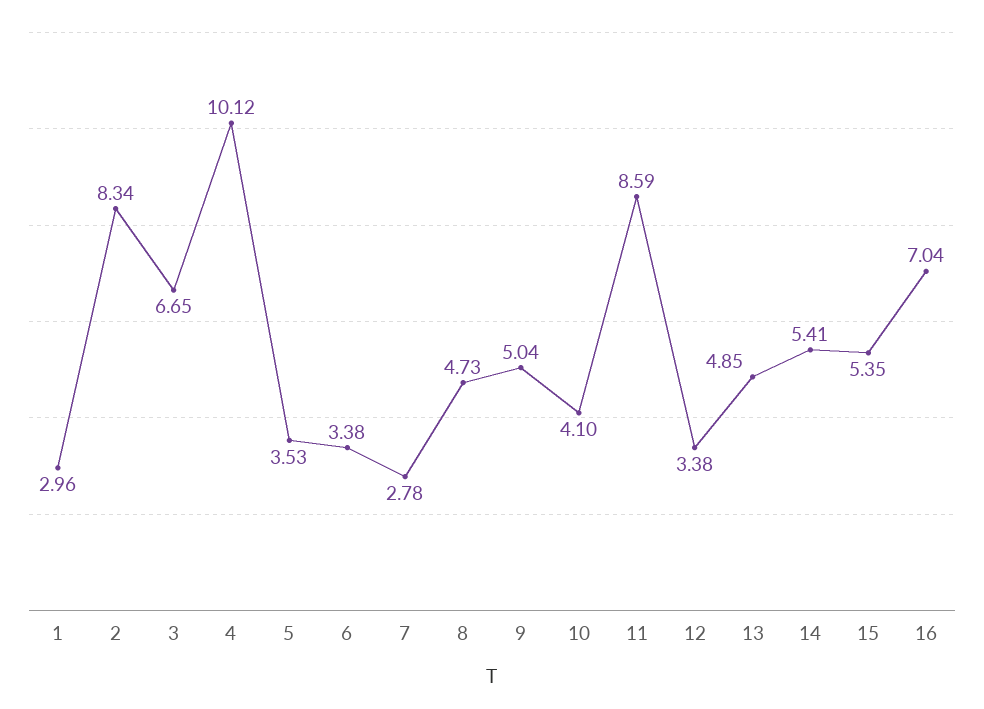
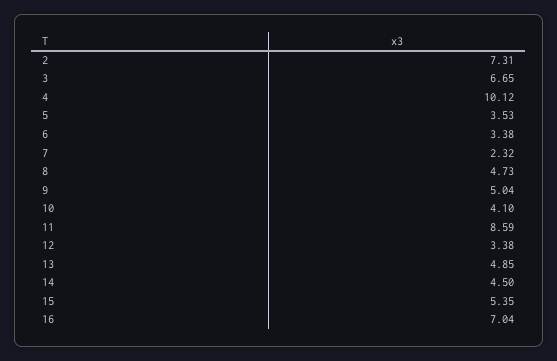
  {
-   "1": 2.96,
-   "2": 8.34,
+   "2": 7.31,
    "3": 6.65,
    "4": 10.12,
    "5": 3.53,
    "6": 3.38,
-   "7": 2.78,
+   "7": 2.32,
    "8": 4.73,
    "9": 5.04,
    "10": 4.1,
    "11": 8.59,
    "12": 3.38,
    "13": 4.85,
-   "14": 5.41,
+   "14": 4.5,
    "15": 5.35,
    "16": 7.04
  }

